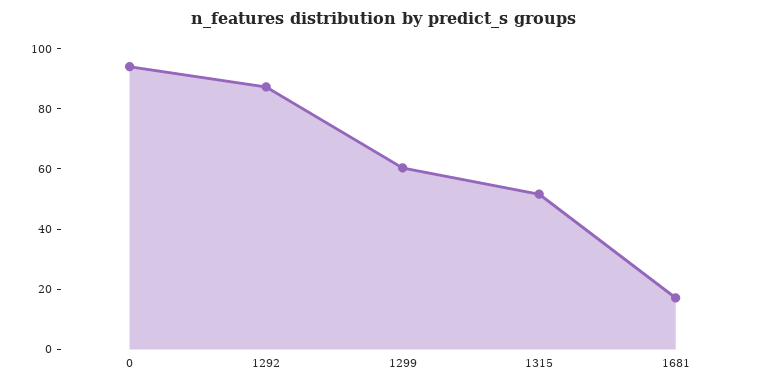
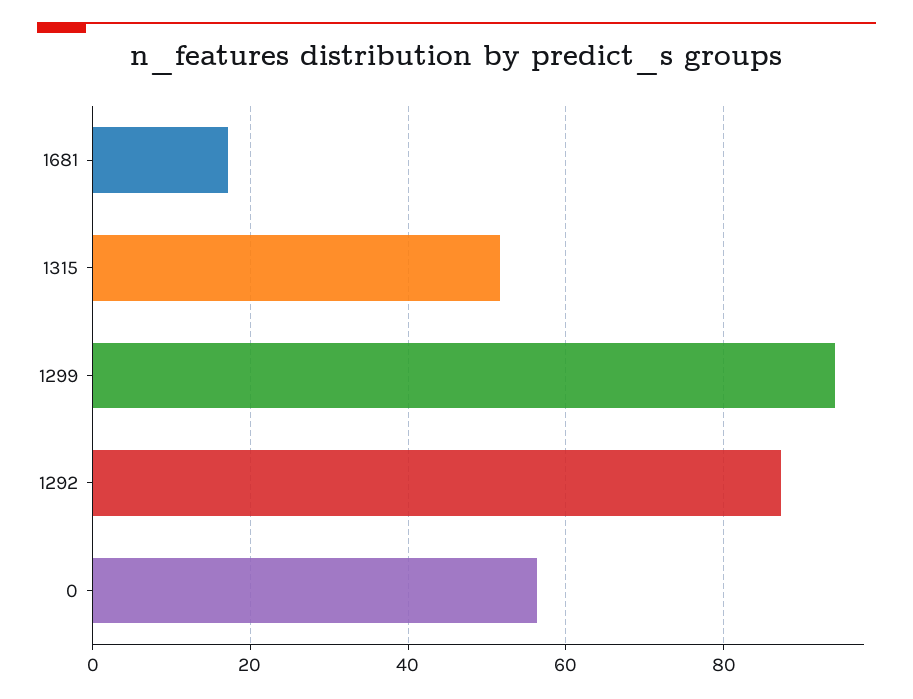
  {
-   "0": 95,
+   "0": 56,
    "1292": 88,
-   "1299": 60,
+   "1299": 94,
    "1315": 52,
    "1681": 18
  }

